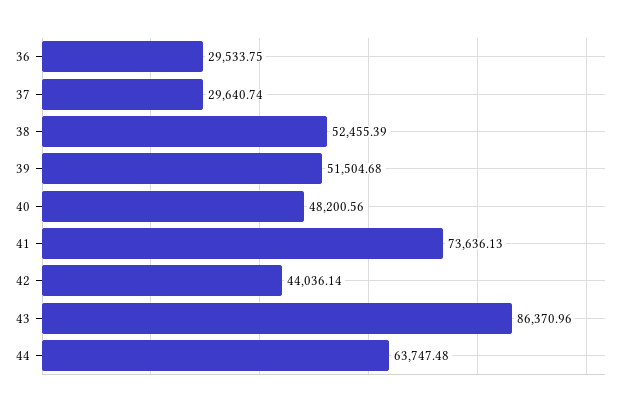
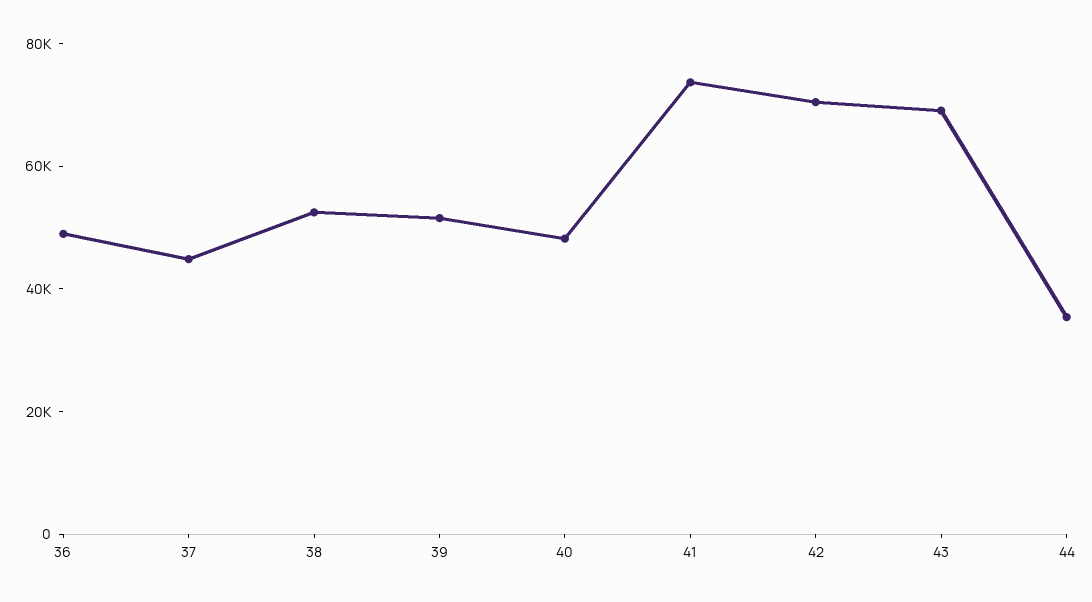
  {
-   "36": 29533.75,
+   "36": 50000,
-   "37": 29640.74,
+   "37": 45000,
    "38": 52455.39,
    "39": 51504.68,
    "40": 48200.56,
    "41": 73636.13,
-   "42": 44036.14,
+   "42": 70000,
-   "43": 86370.96,
+   "43": 70000,
-   "44": 63747.48
+   "44": 35000
  }

